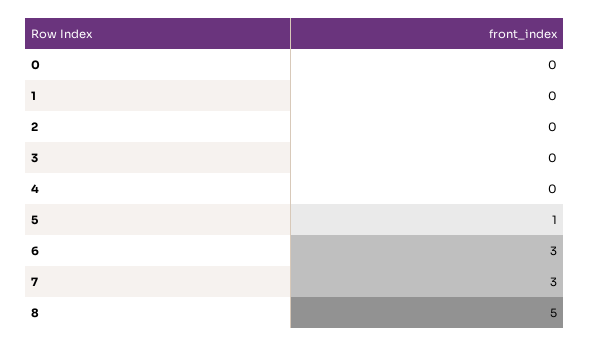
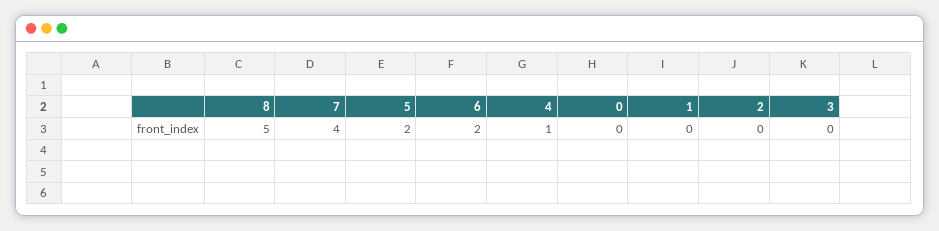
  {
    "0": 0,
    "1": 0,
    "2": 0,
    "3": 0,
-   "4": 0,
+   "4": 1,
-   "5": 1,
+   "5": 2,
-   "6": 3,
+   "6": 2,
-   "7": 3,
+   "7": 4,
    "8": 5
  }

